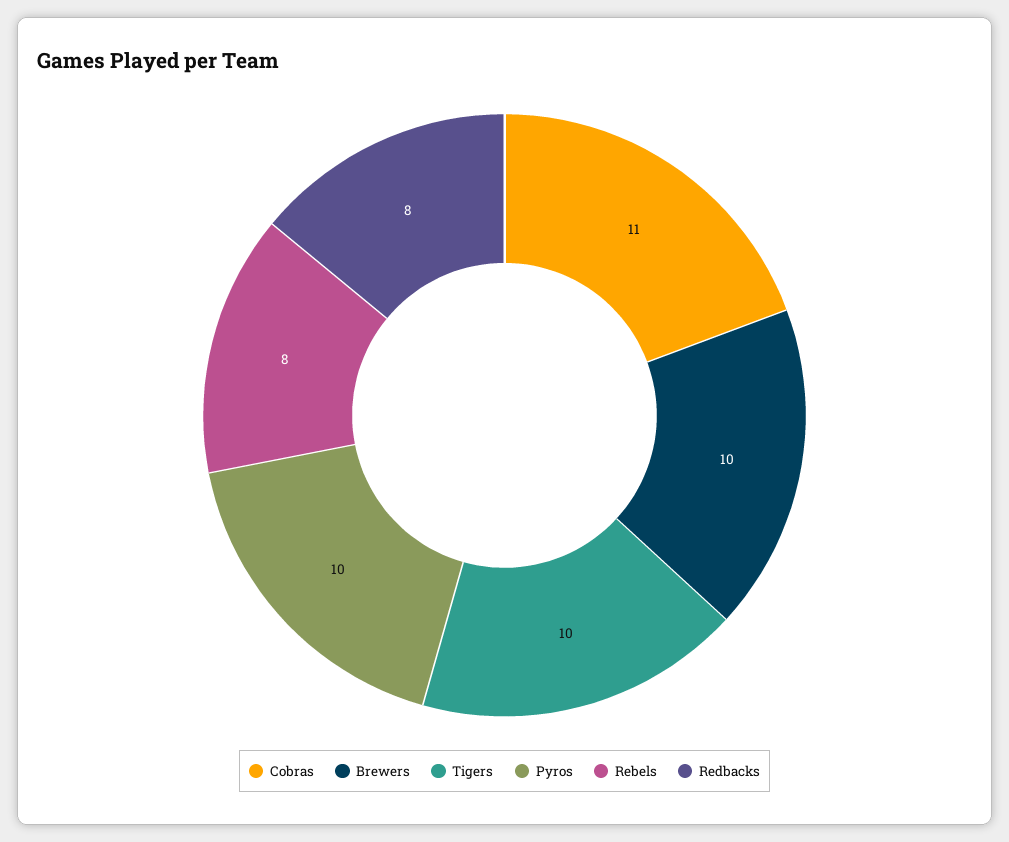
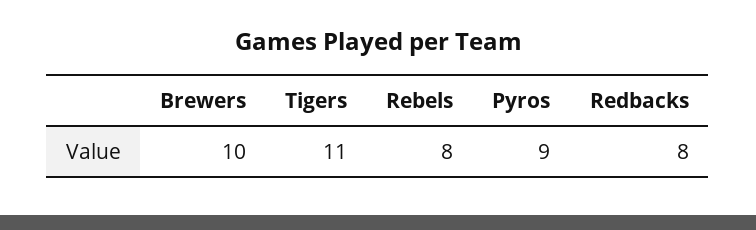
  {
-   "Cobras": 11,
    "Brewers": 10,
-   "Tigers": 10,
+   "Tigers": 11,
-   "Pyros": 10,
+   "Pyros": 9,
    "Rebels": 8,
    "Redbacks": 8
  }

